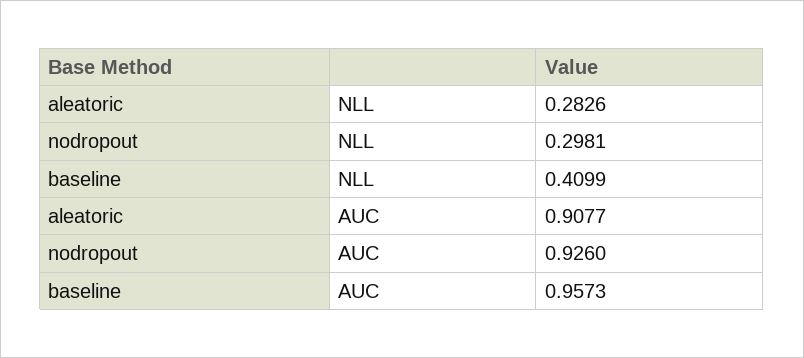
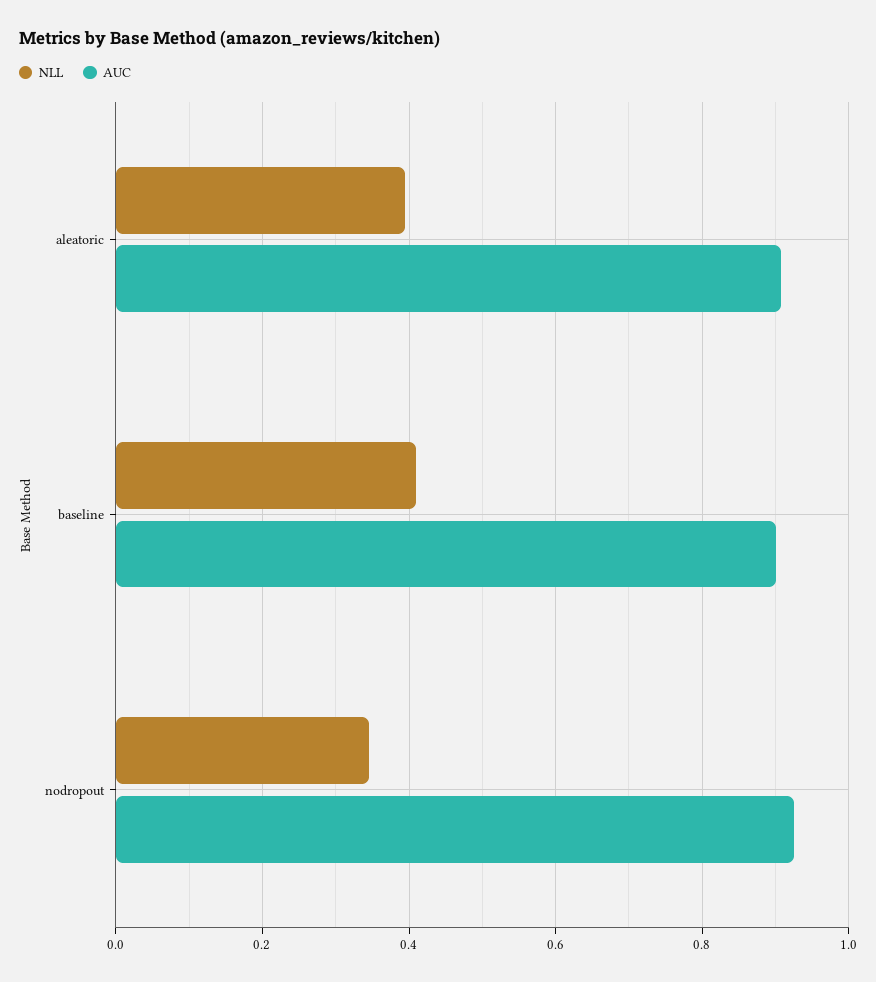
  {
    "NLL": {
-     "aleatoric": 0.2826,
+     "aleatoric": 0.4,
-     "nodropout": 0.2981,
+     "nodropout": 0.34,
      "baseline": 0.4099
    },
    "AUC": {
      "aleatoric": 0.9077,
      "nodropout": 0.926,
-     "baseline": 0.9573
+     "baseline": 0.9
    }
  }

